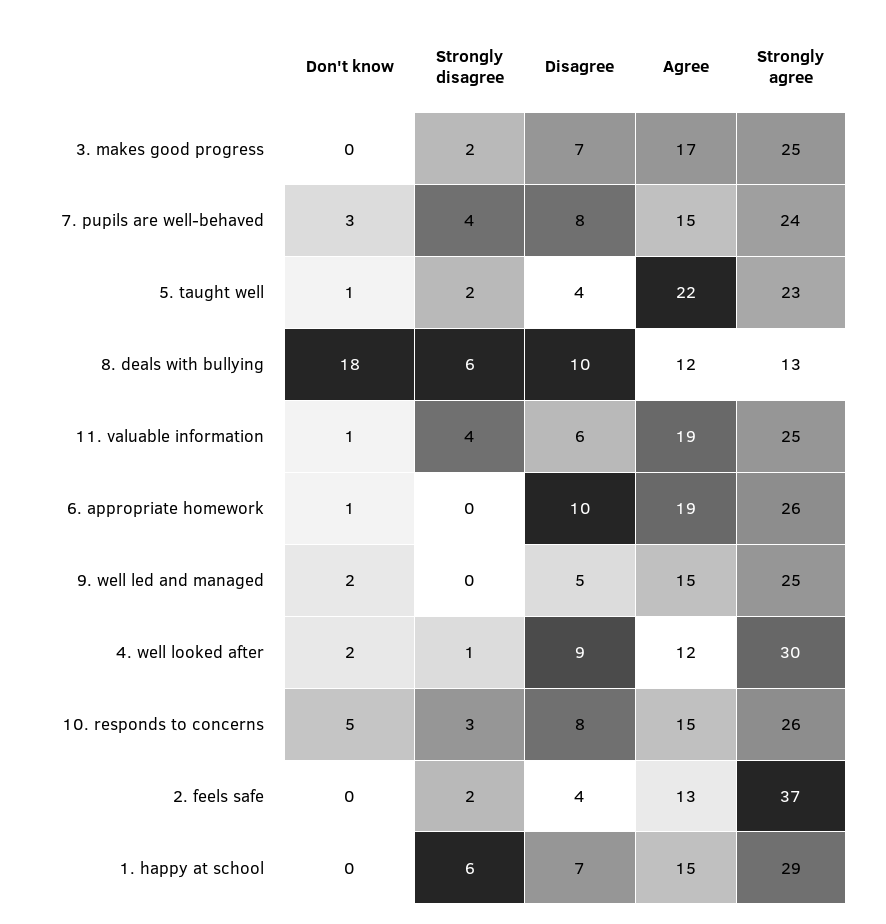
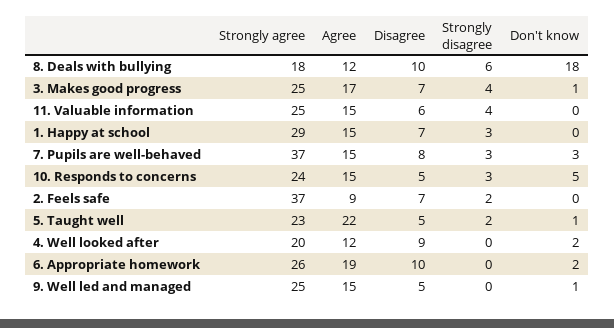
  {
    "Don't know": {
-     "3. makes good progress": 0,
+     "3. makes good progress": 1,
      "7. pupils are well-behaved": 3,
      "5. taught well": 1,
      "8. deals with bullying": 18,
-     "11. valuable information": 1,
+     "11. valuable information": 0,
-     "6. appropriate homework": 1,
+     "6. appropriate homework": 2,
-     "9. well led and managed": 2,
+     "9. well led and managed": 1,
      "4. well looked after": 2,
      "10. responds to concerns": 5,
      "2. feels safe": 0,
      "1. happy at school": 0
    },
    "Strongly disagree": {
-     "3. makes good progress": 2,
+     "3. makes good progress": 4,
-     "7. pupils are well-behaved": 4,
+     "7. pupils are well-behaved": 3,
      "5. taught well": 2,
      "8. deals with bullying": 6,
      "11. valuable information": 4,
      "6. appropriate homework": 0,
      "9. well led and managed": 0,
-     "4. well looked after": 1,
+     "4. well looked after": 0,
      "10. responds to concerns": 3,
      "2. feels safe": 2,
-     "1. happy at school": 6
+     "1. happy at school": 3
    },
    "Disagree": {
      "3. makes good progress": 7,
      "7. pupils are well-behaved": 8,
-     "5. taught well": 4,
+     "5. taught well": 5,
      "8. deals with bullying": 10,
      "11. valuable information": 6,
      "6. appropriate homework": 10,
      "9. well led and managed": 5,
      "4. well looked after": 9,
-     "10. responds to concerns": 8,
+     "10. responds to concerns": 5,
-     "2. feels safe": 4,
+     "2. feels safe": 7,
      "1. happy at school": 7
    },
    "Agree": {
      "3. makes good progress": 17,
      "7. pupils are well-behaved": 15,
      "5. taught well": 22,
      "8. deals with bullying": 12,
-     "11. valuable information": 19,
+     "11. valuable information": 15,
      "6. appropriate homework": 19,
      "9. well led and managed": 15,
      "4. well looked after": 12,
      "10. responds to concerns": 15,
-     "2. feels safe": 13,
+     "2. feels safe": 9,
      "1. happy at school": 15
    },
    "Strongly agree": {
      "3. makes good progress": 25,
-     "7. pupils are well-behaved": 24,
+     "7. pupils are well-behaved": 37,
      "5. taught well": 23,
-     "8. deals with bullying": 13,
+     "8. deals with bullying": 18,
      "11. valuable information": 25,
      "6. appropriate homework": 26,
      "9. well led and managed": 25,
-     "4. well looked after": 30,
+     "4. well looked after": 20,
-     "10. responds to concerns": 26,
+     "10. responds to concerns": 24,
      "2. feels safe": 37,
      "1. happy at school": 29
    }
  }

